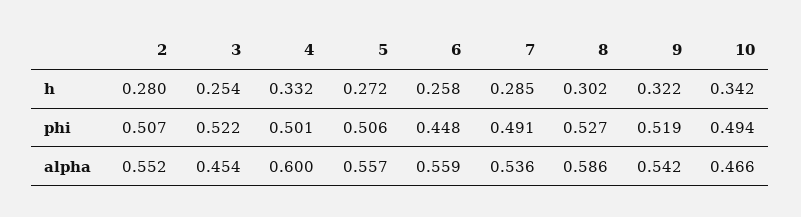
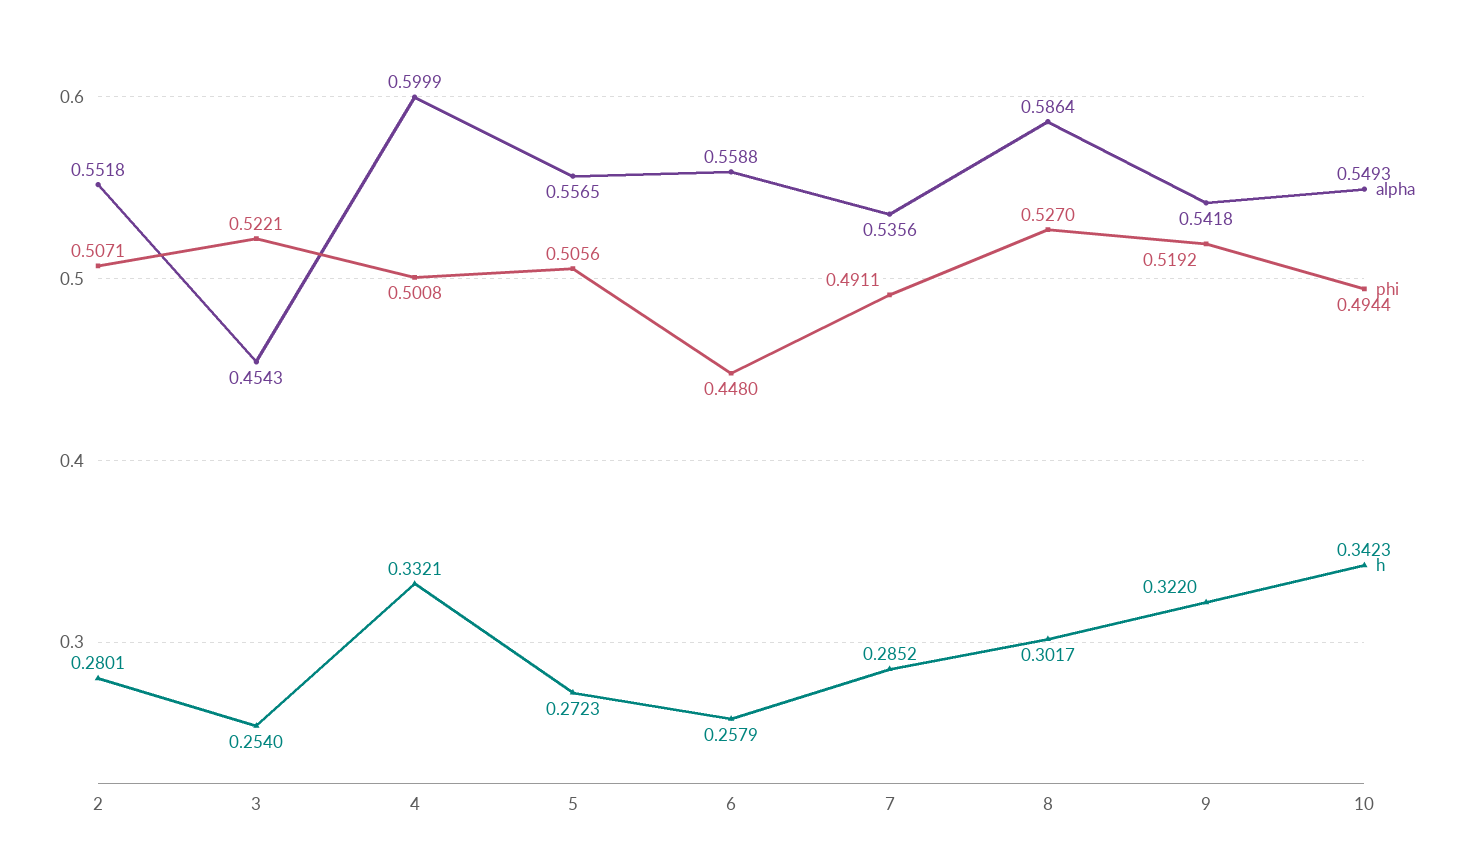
  {
    "h": {
      "2": 0.2801,
      "3": 0.254,
      "4": 0.3321,
      "5": 0.2723,
      "6": 0.2579,
      "7": 0.2852,
      "8": 0.3017,
      "9": 0.322,
      "10": 0.3423
    },
    "phi": {
      "2": 0.5071,
      "3": 0.5221,
      "4": 0.5008,
      "5": 0.5056,
      "6": 0.448,
      "7": 0.4911,
      "8": 0.527,
      "9": 0.5192,
      "10": 0.4944
    },
    "alpha": {
      "2": 0.5518,
      "3": 0.4543,
      "4": 0.5999,
      "5": 0.5565,
      "6": 0.5588,
      "7": 0.5356,
      "8": 0.5864,
      "9": 0.5418,
-     "10": 0.466
+     "10": 0.5493
    }
  }

